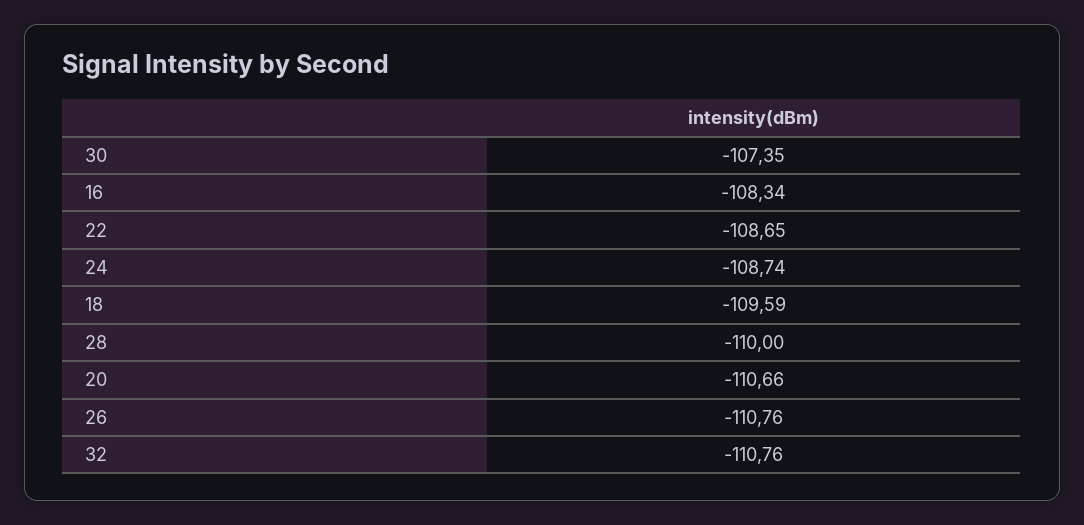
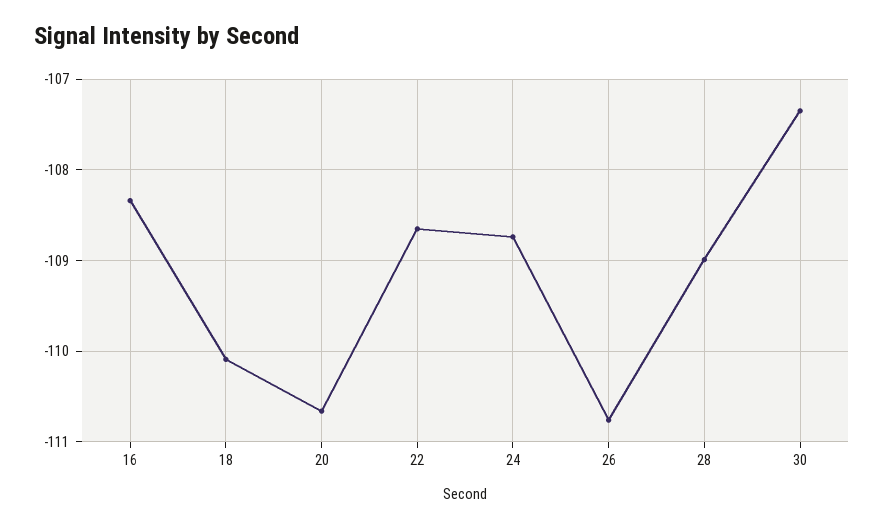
  {
    "30": -107.35,
    "16": -108.34,
    "22": -108.65,
    "24": -108.74,
-   "18": -109.59,
+   "18": -110.1,
-   "28": -110,
+   "28": -109,
    "20": -110.66,
-   "26": -110.76,
+   "26": -110.76
-   "32": -110.76
  }

